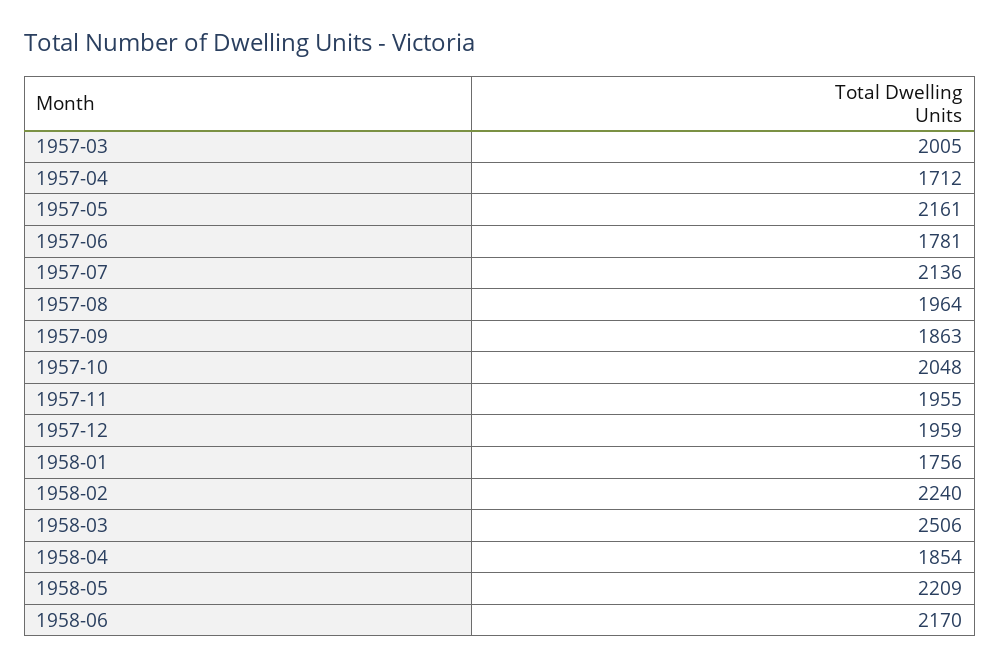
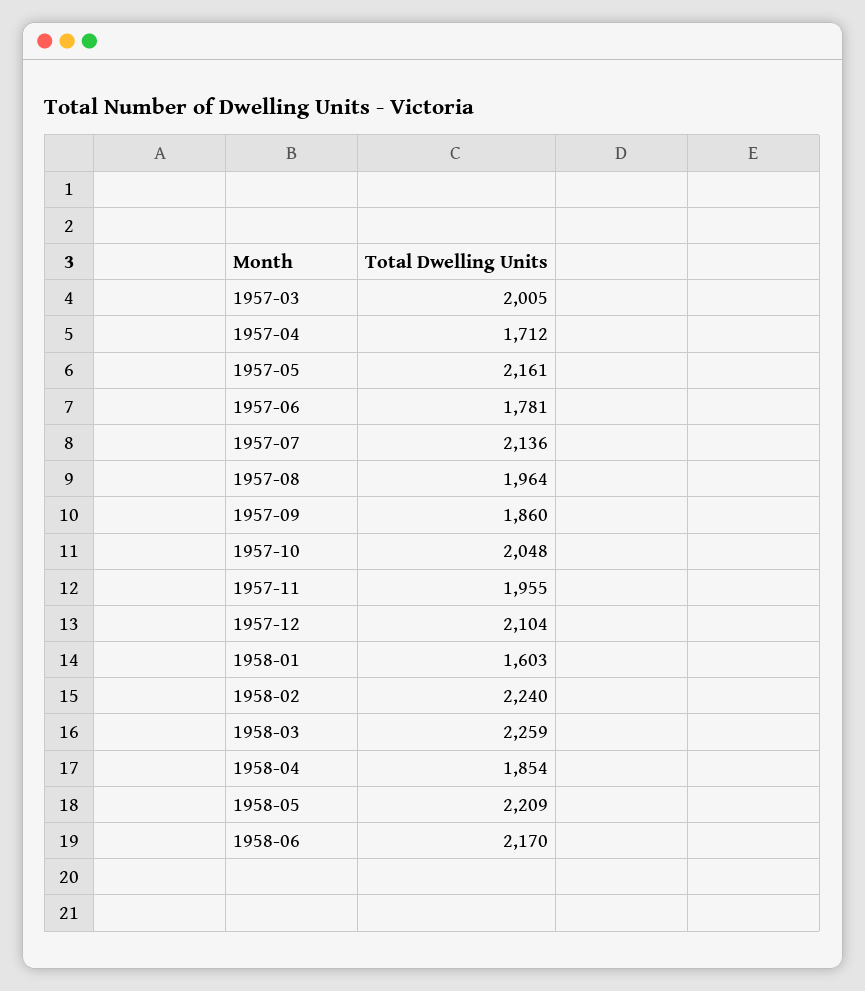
  {
    "1957-03": 2005,
    "1957-04": 1712,
    "1957-05": 2161,
    "1957-06": 1781,
    "1957-07": 2136,
    "1957-08": 1964,
-   "1957-09": 1863,
+   "1957-09": 1860,
    "1957-10": 2048,
    "1957-11": 1955,
-   "1957-12": 1959,
+   "1957-12": 2104,
-   "1958-01": 1756,
+   "1958-01": 1603,
    "1958-02": 2240,
-   "1958-03": 2506,
+   "1958-03": 2259,
    "1958-04": 1854,
    "1958-05": 2209,
    "1958-06": 2170
  }

